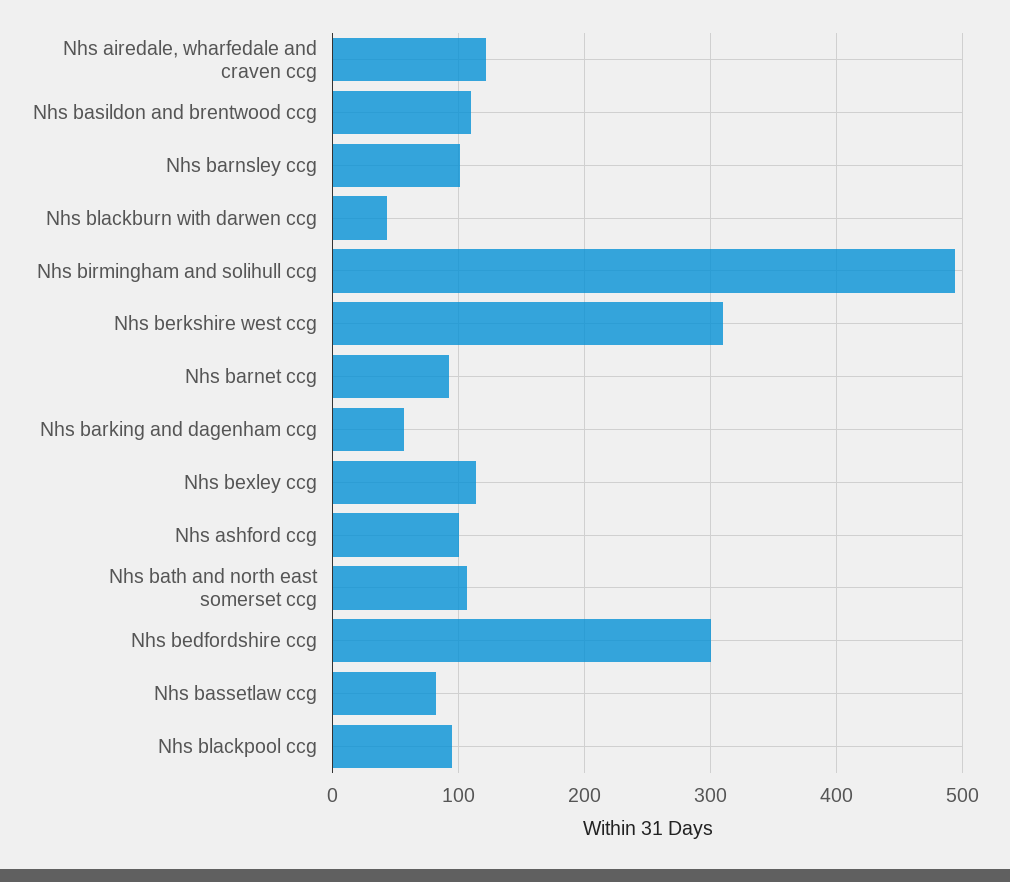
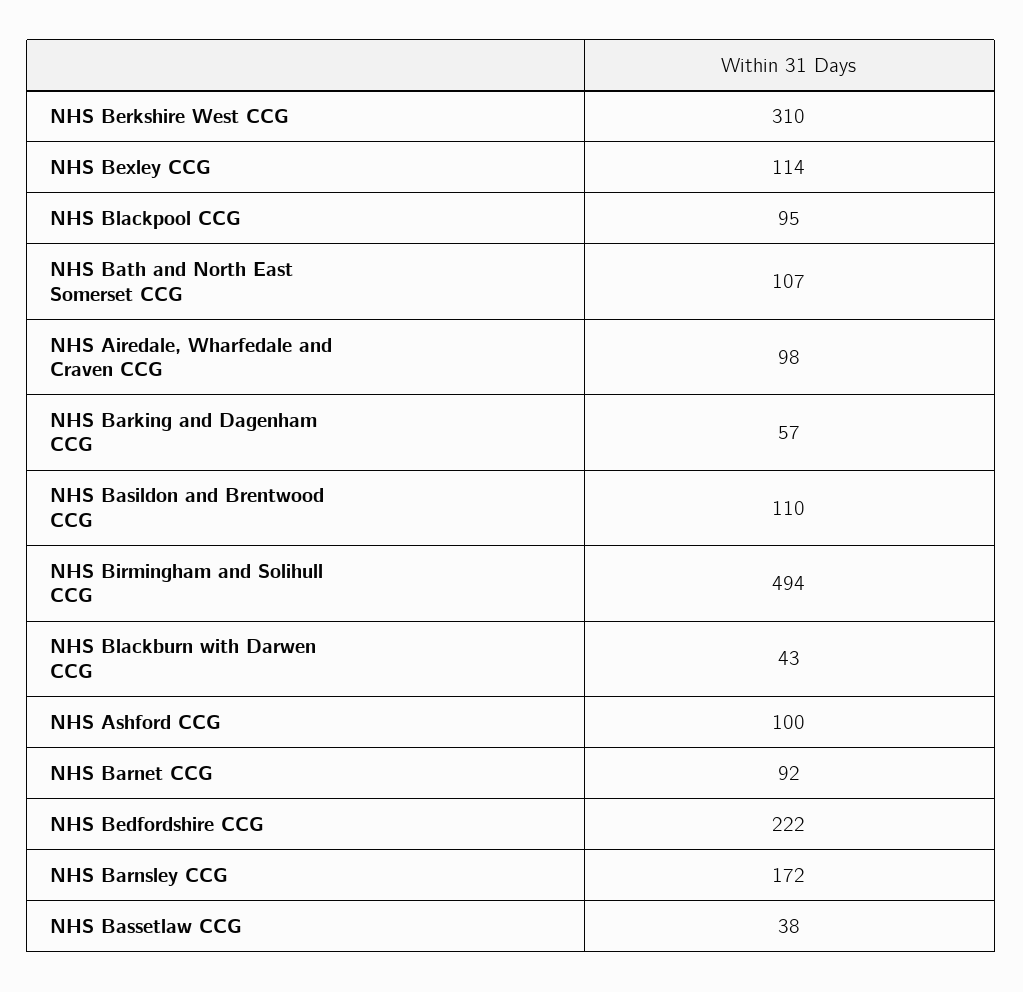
  {
-   "Nhs airedale, wharfedale and craven ccg": 120,
+   "Nhs airedale, wharfedale and craven ccg": 98,
    "Nhs basildon and brentwood ccg": 110,
-   "Nhs barnsley ccg": 100,
+   "Nhs barnsley ccg": 172,
    "Nhs blackburn with darwen ccg": 43,
    "Nhs birmingham and solihull ccg": 494,
    "Nhs berkshire west ccg": 310,
    "Nhs barnet ccg": 92,
    "Nhs barking and dagenham ccg": 57,
    "Nhs bexley ccg": 114,
    "Nhs ashford ccg": 100,
    "Nhs bath and north east somerset ccg": 107,
-   "Nhs bedfordshire ccg": 300,
+   "Nhs bedfordshire ccg": 222,
-   "Nhs bassetlaw ccg": 80,
+   "Nhs bassetlaw ccg": 38,
    "Nhs blackpool ccg": 95
  }

